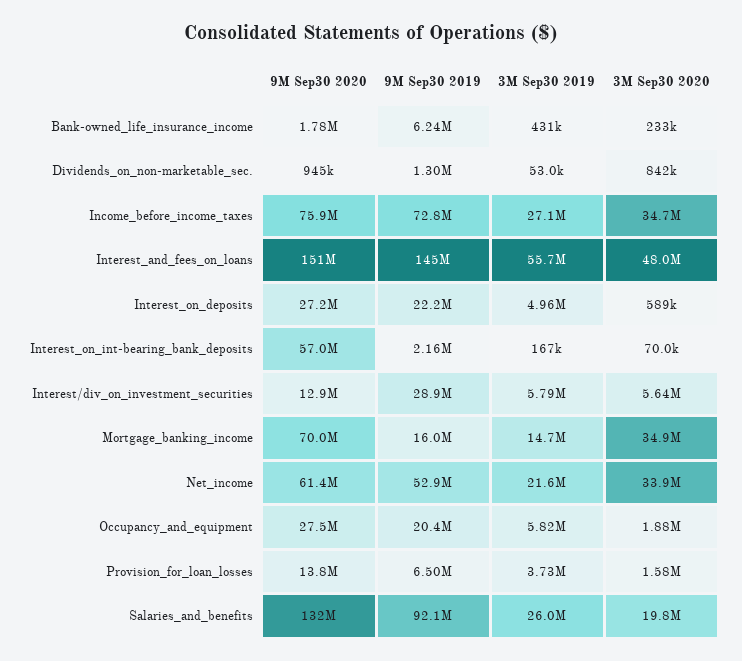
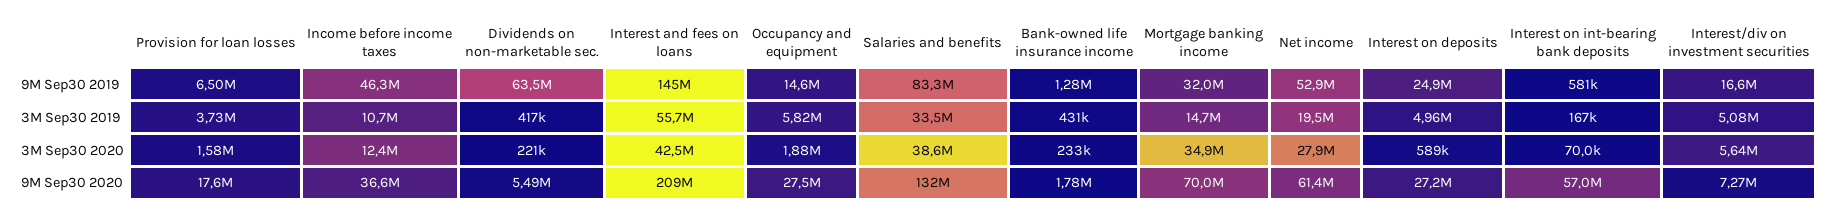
  {
    "9M Sep30 2020": {
      "Bank-owned_life_insurance_income": 1780000,
-     "Dividends_on_non-marketable_sec.": 945000,
+     "Dividends_on_non-marketable_sec.": 5490000,
-     "Income_before_income_taxes": 75900000,
+     "Income_before_income_taxes": 36600000,
-     "Interest_and_fees_on_loans": 151000000,
+     "Interest_and_fees_on_loans": 209000000,
      "Interest_on_deposits": 27200000,
      "Interest_on_int-bearing_bank_deposits": 57000000,
-     "Interest/div_on_investment_securities": 12900000,
+     "Interest/div_on_investment_securities": 7270000,
      "Mortgage_banking_income": 70000000,
      "Net_income": 61400000,
      "Occupancy_and_equipment": 27500000,
-     "Provision_for_loan_losses": 13800000,
+     "Provision_for_loan_losses": 17600000,
      "Salaries_and_benefits": 132000000
    },
    "9M Sep30 2019": {
-     "Bank-owned_life_insurance_income": 6240000,
+     "Bank-owned_life_insurance_income": 1280000,
-     "Dividends_on_non-marketable_sec.": 1300000,
+     "Dividends_on_non-marketable_sec.": 63500000,
-     "Income_before_income_taxes": 72800000,
+     "Income_before_income_taxes": 46300000,
      "Interest_and_fees_on_loans": 145000000,
-     "Interest_on_deposits": 22200000,
+     "Interest_on_deposits": 24900000,
-     "Interest_on_int-bearing_bank_deposits": 2160000,
+     "Interest_on_int-bearing_bank_deposits": 581000,
-     "Interest/div_on_investment_securities": 28900000,
+     "Interest/div_on_investment_securities": 16600000,
-     "Mortgage_banking_income": 16000000,
+     "Mortgage_banking_income": 32000000,
      "Net_income": 52900000,
-     "Occupancy_and_equipment": 20400000,
+     "Occupancy_and_equipment": 14600000,
      "Provision_for_loan_losses": 6500000,
-     "Salaries_and_benefits": 92100000
+     "Salaries_and_benefits": 83300000
    },
    "3M Sep30 2019": {
      "Bank-owned_life_insurance_income": 431000,
-     "Dividends_on_non-marketable_sec.": 53000,
+     "Dividends_on_non-marketable_sec.": 417000,
-     "Income_before_income_taxes": 27100000,
+     "Income_before_income_taxes": 10700000,
      "Interest_and_fees_on_loans": 55700000,
      "Interest_on_deposits": 4960000,
      "Interest_on_int-bearing_bank_deposits": 167000,
-     "Interest/div_on_investment_securities": 5790000,
+     "Interest/div_on_investment_securities": 5080000,
      "Mortgage_banking_income": 14700000,
-     "Net_income": 21600000,
+     "Net_income": 19500000,
      "Occupancy_and_equipment": 5820000,
      "Provision_for_loan_losses": 3730000,
-     "Salaries_and_benefits": 26000000
+     "Salaries_and_benefits": 33500000
    },
    "3M Sep30 2020": {
      "Bank-owned_life_insurance_income": 233000,
-     "Dividends_on_non-marketable_sec.": 842000,
+     "Dividends_on_non-marketable_sec.": 221000,
-     "Income_before_income_taxes": 34700000,
+     "Income_before_income_taxes": 12400000,
-     "Interest_and_fees_on_loans": 48000000,
+     "Interest_and_fees_on_loans": 42500000,
      "Interest_on_deposits": 589000,
      "Interest_on_int-bearing_bank_deposits": 70000,
      "Interest/div_on_investment_securities": 5640000,
      "Mortgage_banking_income": 34900000,
-     "Net_income": 33900000,
+     "Net_income": 27900000,
      "Occupancy_and_equipment": 1880000,
      "Provision_for_loan_losses": 1580000,
-     "Salaries_and_benefits": 19800000
+     "Salaries_and_benefits": 38600000
    }
  }

